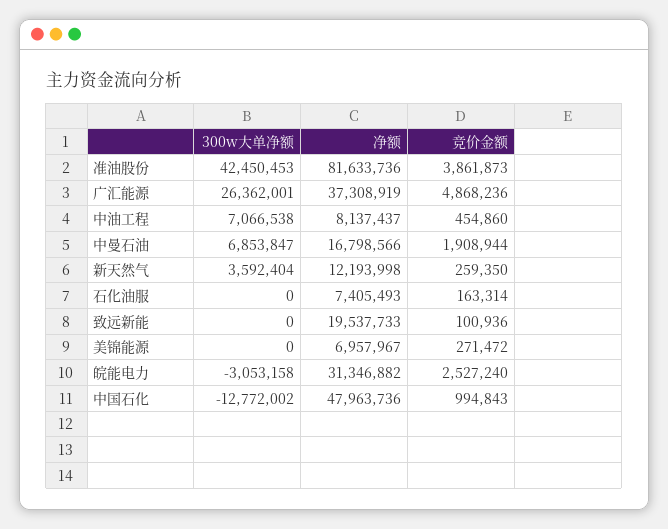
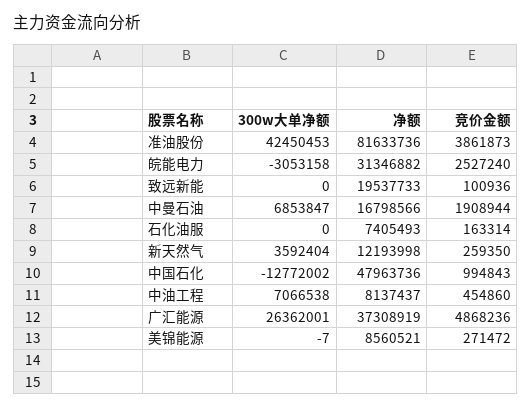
  {
    "300w大单净额": {
      "准油股份": 42450453,
      "广汇能源": 26362001,
      "中油工程": 7066538,
      "中曼石油": 6853847,
      "新天然气": 3592404,
      "石化油服": 0,
      "致远新能": 0,
-     "美锦能源": 0,
+     "美锦能源": -7,
      "皖能电力": -3053158,
      "中国石化": -12772002
    },
    "净额": {
      "准油股份": 81633736,
      "广汇能源": 37308919,
      "中油工程": 8137437,
      "中曼石油": 16798566,
      "新天然气": 12193998,
      "石化油服": 7405493,
      "致远新能": 19537733,
-     "美锦能源": 6957967,
+     "美锦能源": 8560521,
      "皖能电力": 31346882,
      "中国石化": 47963736
    },
    "竞价金额": {
      "准油股份": 3861873,
      "广汇能源": 4868236,
      "中油工程": 454860,
      "中曼石油": 1908944,
      "新天然气": 259350,
      "石化油服": 163314,
      "致远新能": 100936,
      "美锦能源": 271472,
      "皖能电力": 2527240,
      "中国石化": 994843
    }
  }

